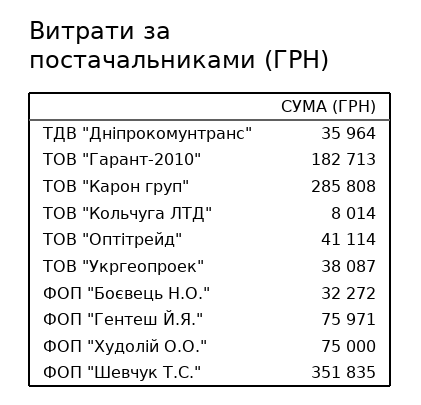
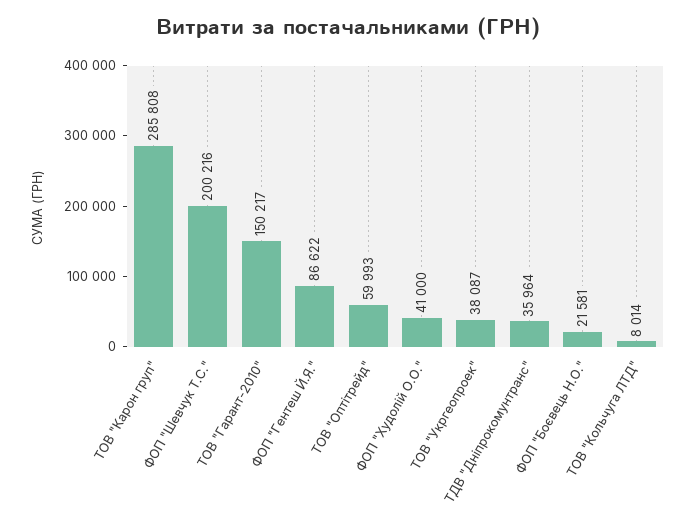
  {
    "ТДВ \"Дніпрокомунтранс\"": 35964,
-   "ТОВ \"Гарант-2010\"": 182713,
+   "ТОВ \"Гарант-2010\"": 150217,
    "ТОВ \"Карон груп\"": 285808,
    "ТОВ \"Кольчуга ЛТД\"": 8014,
-   "ТОВ \"Оптітрейд\"": 41114,
+   "ТОВ \"Оптітрейд\"": 59993,
    "ТОВ \"Укргеопроек\"": 38087,
-   "ФОП \"Боєвець Н.О.\"": 32272,
+   "ФОП \"Боєвець Н.О.\"": 21581,
-   "ФОП \"Гентеш Й.Я.\"": 75971,
+   "ФОП \"Гентеш Й.Я.\"": 86622,
-   "ФОП \"Худолій О.О.\"": 75000,
+   "ФОП \"Худолій О.О.\"": 41000,
-   "ФОП \"Шевчук Т.С.\"": 351835
+   "ФОП \"Шевчук Т.С.\"": 200216
  }

